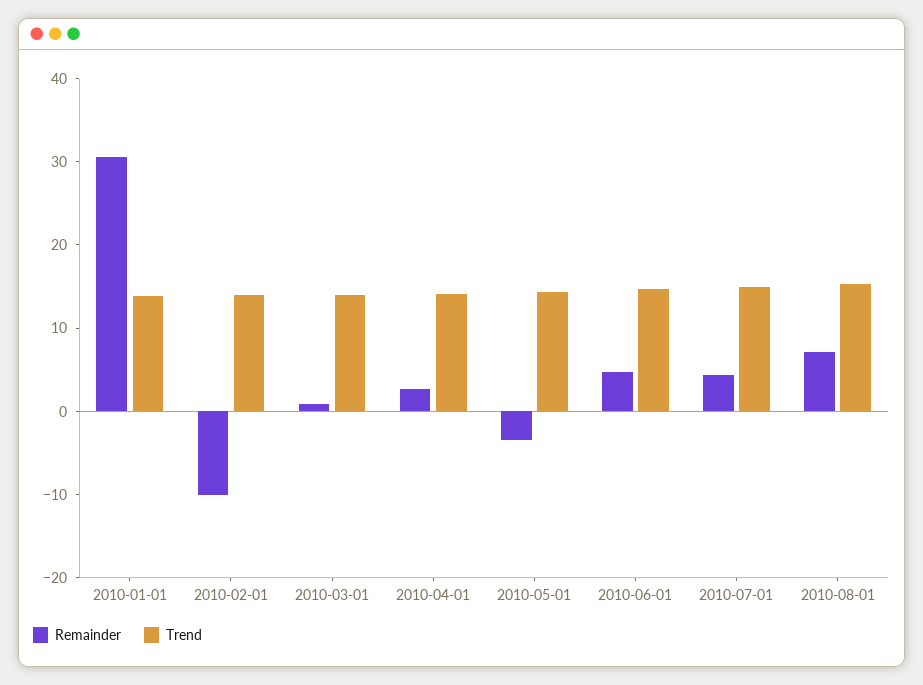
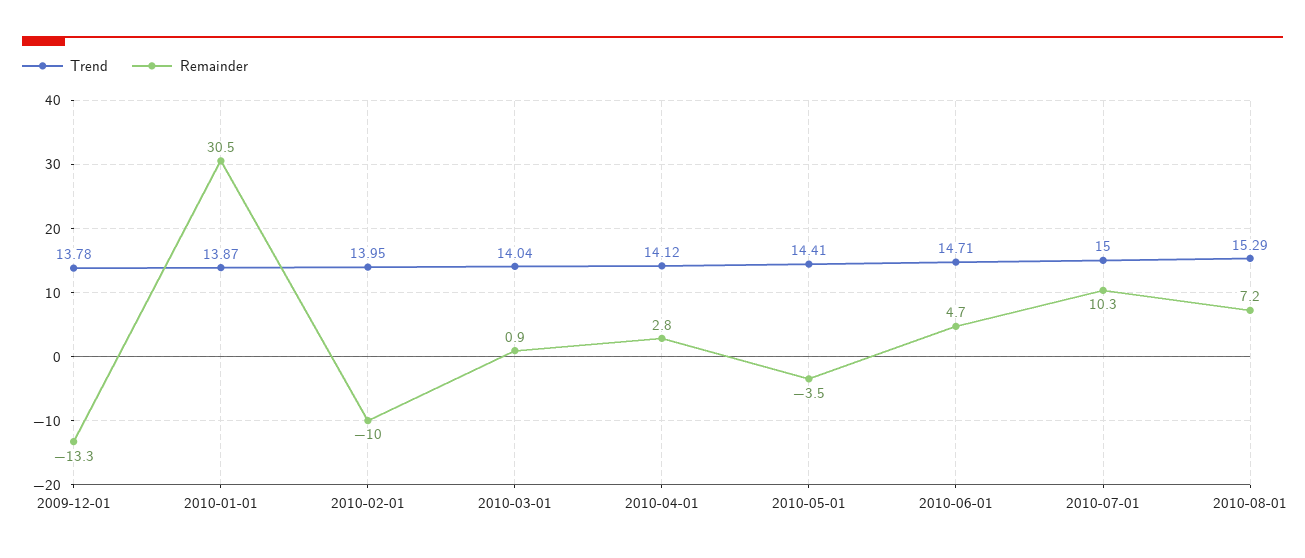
  {
    "Remainder": {
      "2010-01-01": 30.5,
      "2010-02-01": -10,
      "2010-03-01": 0.9,
      "2010-04-01": 2.8,
      "2010-05-01": -3.5,
      "2010-06-01": 4.7,
-     "2010-07-01": 4,
+     "2010-07-01": 10.3,
-     "2010-08-01": 7.2
+     "2010-08-01": 7.2,
+     "2009-12-01": -13.3
    },
    "Trend": {
      "2010-01-01": 13.87,
      "2010-02-01": 13.95,
      "2010-03-01": 14.04,
      "2010-04-01": 14.12,
      "2010-05-01": 14.41,
      "2010-06-01": 14.71,
      "2010-07-01": 15,
-     "2010-08-01": 15.29
+     "2010-08-01": 15.29,
+     "2009-12-01": 13.78
    }
  }

